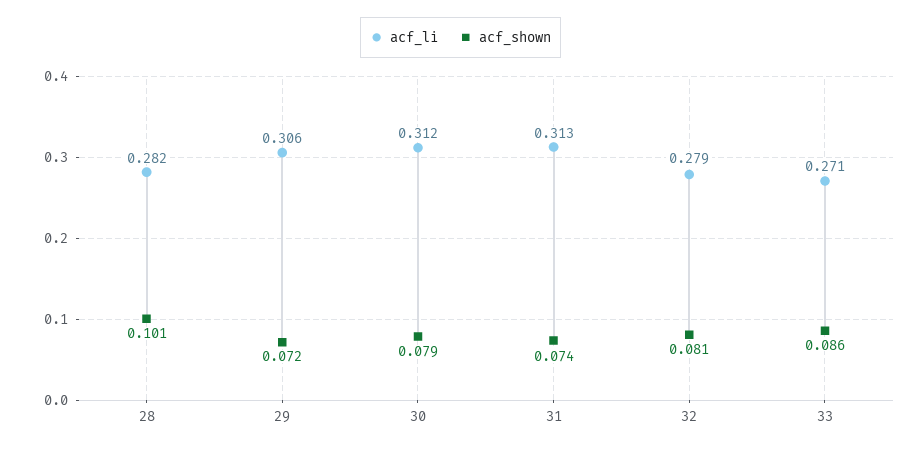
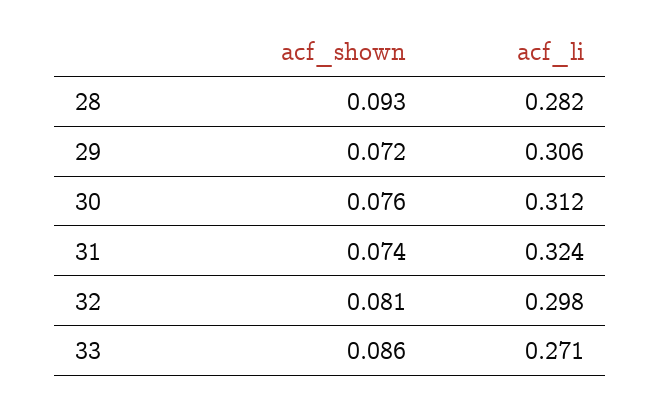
  {
    "acf_li": {
      "28": 0.282,
      "29": 0.306,
      "30": 0.312,
-     "31": 0.313,
+     "31": 0.324,
-     "32": 0.279,
+     "32": 0.298,
      "33": 0.271
    },
    "acf_shown": {
-     "28": 0.101,
+     "28": 0.093,
      "29": 0.072,
-     "30": 0.079,
+     "30": 0.076,
      "31": 0.074,
      "32": 0.081,
      "33": 0.086
    }
  }

